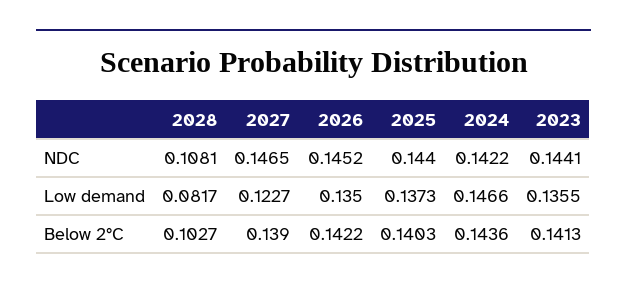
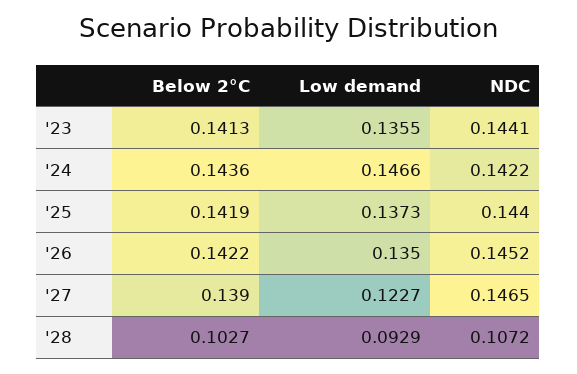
  {
    "2028": {
-     "NDC": 0.1081,
+     "NDC": 0.1072,
-     "Low demand": 0.0817,
+     "Low demand": 0.0929,
      "Below 2°C": 0.1027
    },
    "2027": {
      "NDC": 0.1465,
      "Low demand": 0.1227,
      "Below 2°C": 0.139
    },
    "2026": {
      "NDC": 0.1452,
      "Low demand": 0.135,
      "Below 2°C": 0.1422
    },
    "2025": {
      "NDC": 0.144,
      "Low demand": 0.1373,
-     "Below 2°C": 0.1403
+     "Below 2°C": 0.1419
    },
    "2024": {
      "NDC": 0.1422,
      "Low demand": 0.1466,
      "Below 2°C": 0.1436
    },
    "2023": {
      "NDC": 0.1441,
      "Low demand": 0.1355,
      "Below 2°C": 0.1413
    }
  }

